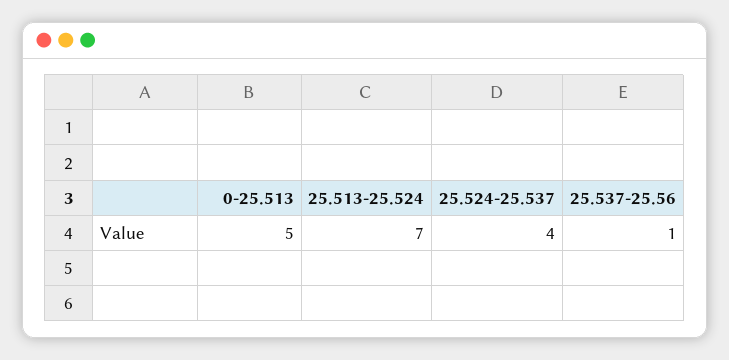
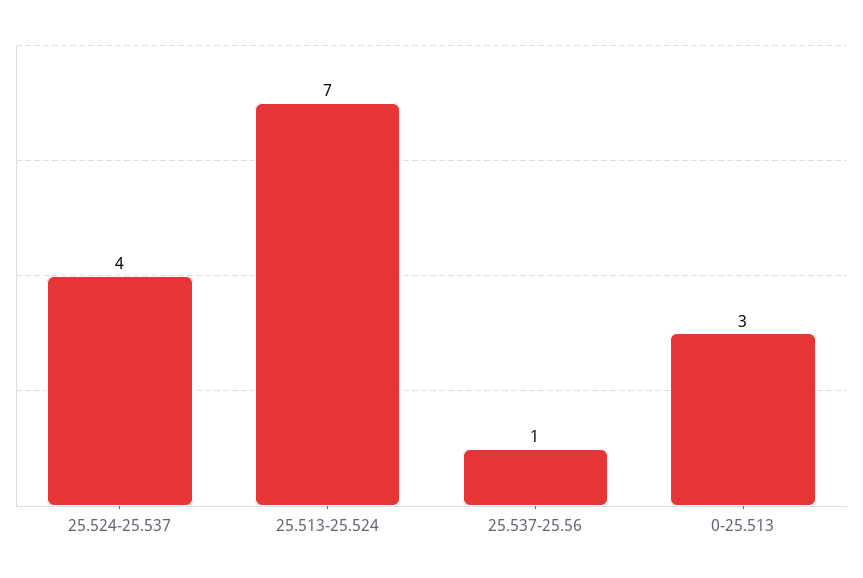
  {
-   "0-25.513": 5,
+   "0-25.513": 3,
    "25.513-25.524": 7,
    "25.524-25.537": 4,
    "25.537-25.56": 1
  }

